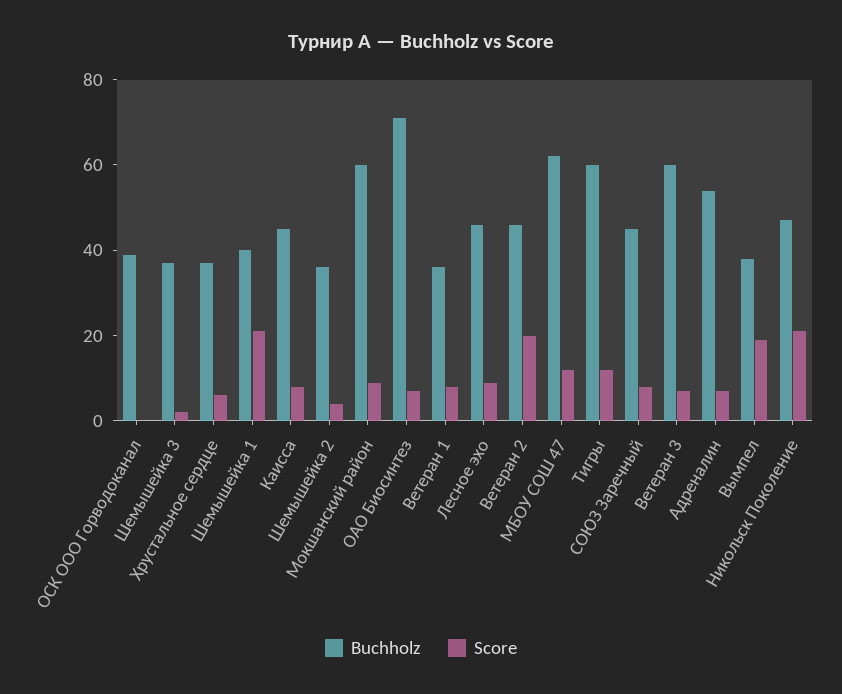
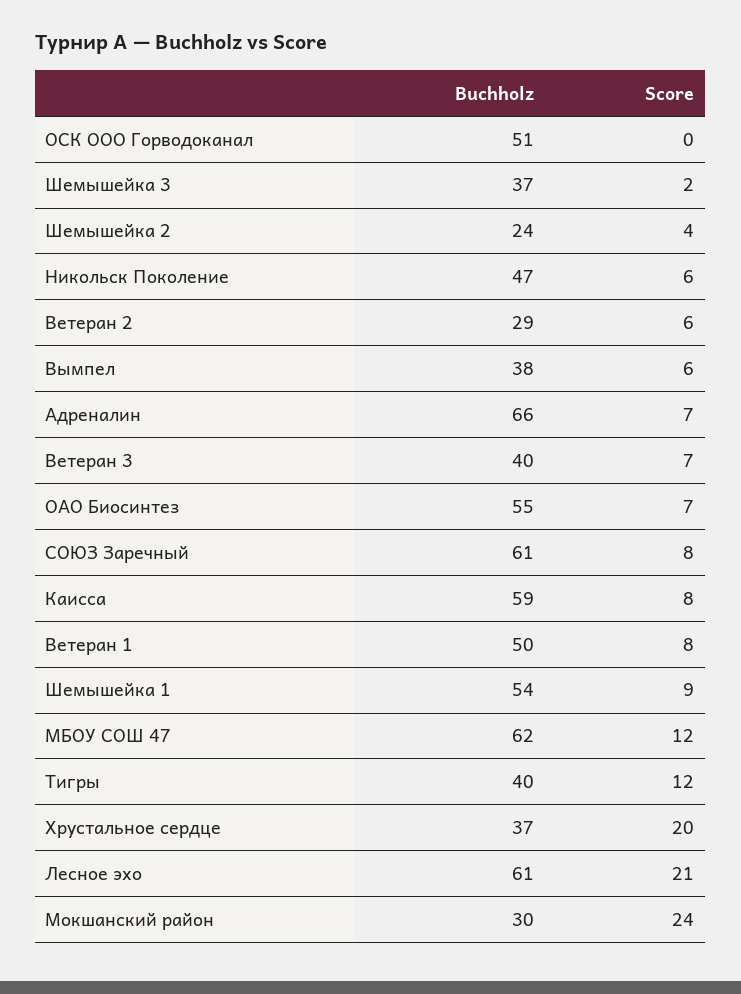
  {
    "Buchholz": {
-     "ОСК ООО Горводоканал": 40,
+     "ОСК ООО Горводоканал": 51,
      "Шемышейка 3": 37,
      "Хрустальное сердце": 37,
-     "Шемышейка 1": 40,
+     "Шемышейка 1": 54,
-     "Каисса": 45,
+     "Каисса": 59,
-     "Шемышейка 2": 35,
+     "Шемышейка 2": 24,
-     "Мокшанский район": 60,
+     "Мокшанский район": 30,
-     "ОАО Биосинтез": 70,
+     "ОАО Биосинтез": 55,
-     "Ветеран 1": 35,
+     "Ветеран 1": 50,
-     "Лесное эхо": 45,
+     "Лесное эхо": 61,
-     "Ветеран 2": 45,
+     "Ветеран 2": 29,
      "МБОУ СОШ 47": 62,
-     "Тигры": 60,
+     "Тигры": 40,
-     "СОЮЗ Заречный": 45,
+     "СОЮЗ Заречный": 61,
-     "Ветеран 3": 60,
+     "Ветеран 3": 40,
-     "Адреналин": 55,
+     "Адреналин": 66,
      "Вымпел": 38,
      "Никольск Поколение": 47
    },
    "Score": {
      "ОСК ООО Горводоканал": 0,
      "Шемышейка 3": 2,
-     "Хрустальное сердце": 5,
+     "Хрустальное сердце": 20,
-     "Шемышейка 1": 20,
+     "Шемышейка 1": 9,
      "Каисса": 8,
      "Шемышейка 2": 4,
-     "Мокшанский район": 10,
+     "Мокшанский район": 24,
      "ОАО Биосинтез": 7,
      "Ветеран 1": 8,
-     "Лесное эхо": 10,
+     "Лесное эхо": 21,
-     "Ветеран 2": 20,
+     "Ветеран 2": 6,
      "МБОУ СОШ 47": 12,
      "Тигры": 12,
      "СОЮЗ Заречный": 8,
      "Ветеран 3": 7,
      "Адреналин": 7,
-     "Вымпел": 20,
+     "Вымпел": 6,
-     "Никольск Поколение": 20
+     "Никольск Поколение": 6
    }
  }

